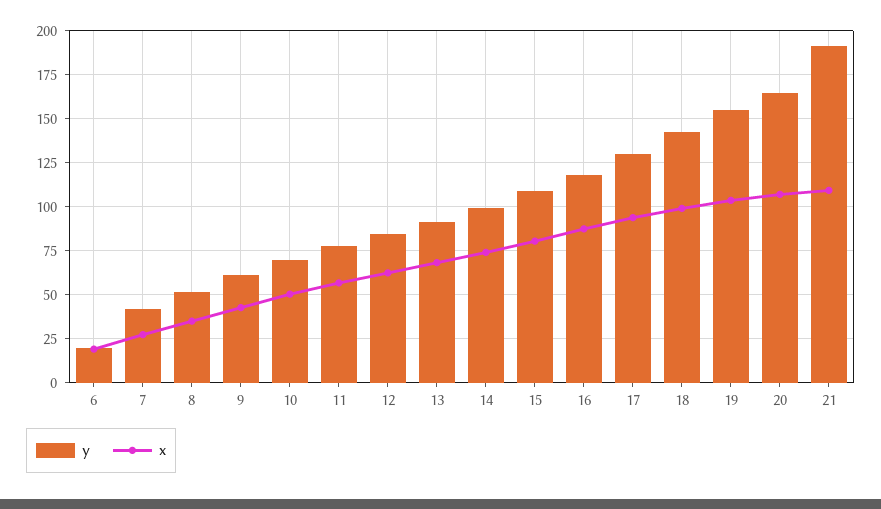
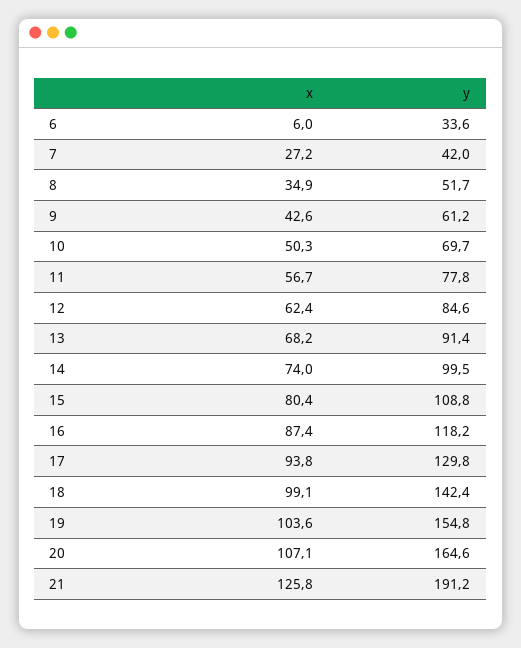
  {
    "y": {
-     "6": 20,
+     "6": 33.6,
      "7": 42,
      "8": 51.7,
      "9": 61.2,
      "10": 69.7,
      "11": 77.8,
      "12": 84.6,
      "13": 91.4,
      "14": 99.5,
      "15": 108.8,
      "16": 118.2,
      "17": 129.8,
      "18": 142.4,
      "19": 154.8,
      "20": 164.6,
      "21": 191.2
    },
    "x": {
-     "6": 20,
+     "6": 6,
      "7": 27.2,
      "8": 34.9,
      "9": 42.6,
      "10": 50.3,
      "11": 56.7,
      "12": 62.4,
      "13": 68.2,
      "14": 74,
      "15": 80.4,
      "16": 87.4,
      "17": 93.8,
      "18": 99.1,
      "19": 103.6,
      "20": 107.1,
-     "21": 110
+     "21": 125.8
    }
  }

